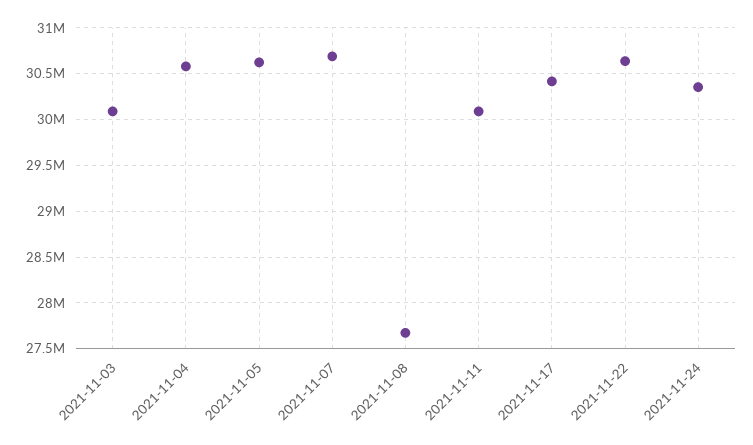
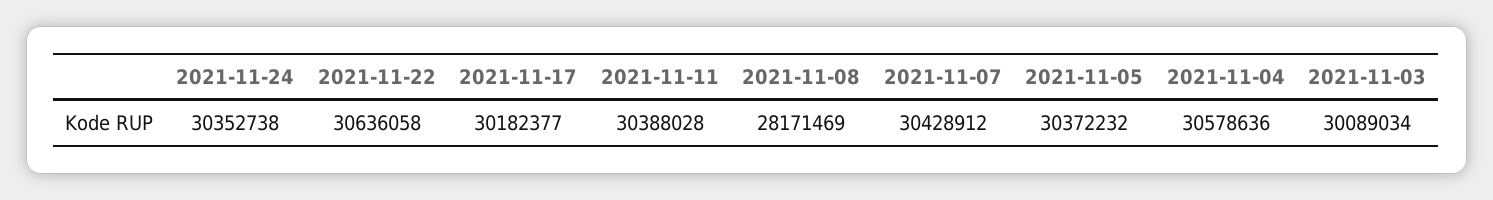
  {
    "2021-11-03": 30089034,
    "2021-11-04": 30578636,
-   "2021-11-05": 30600000,
+   "2021-11-05": 30372232,
-   "2021-11-07": 30700000,
+   "2021-11-07": 30428912,
-   "2021-11-08": 27700000,
+   "2021-11-08": 28171469,
-   "2021-11-11": 30100000,
+   "2021-11-11": 30388028,
-   "2021-11-17": 30400000,
+   "2021-11-17": 30182377,
    "2021-11-22": 30636058,
    "2021-11-24": 30352738
  }

